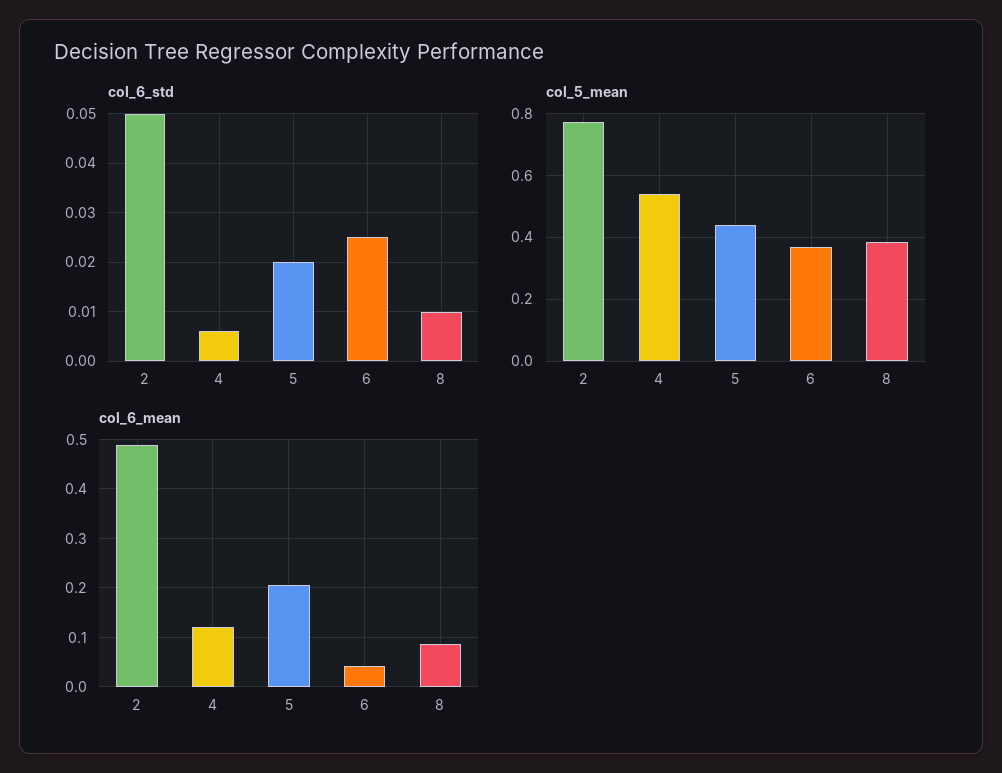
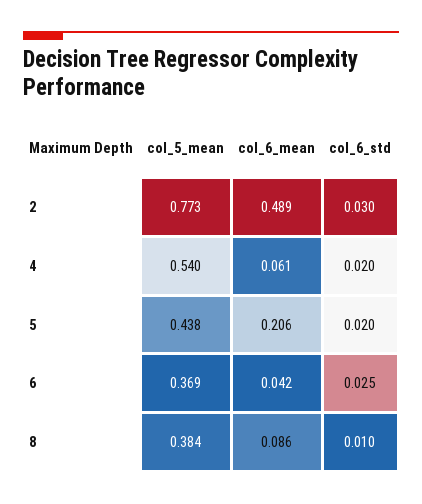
  {
    "col_6_std": {
-     "2": 0.05,
+     "2": 0.03,
-     "4": 0.005,
+     "4": 0.02,
      "5": 0.02,
      "6": 0.025,
      "8": 0.01
    },
    "col_5_mean": {
      "2": 0.773,
      "4": 0.54,
      "5": 0.438,
      "6": 0.369,
      "8": 0.384
    },
    "col_6_mean": {
      "2": 0.489,
-     "4": 0.12,
+     "4": 0.061,
      "5": 0.206,
      "6": 0.042,
      "8": 0.086
    }
  }

